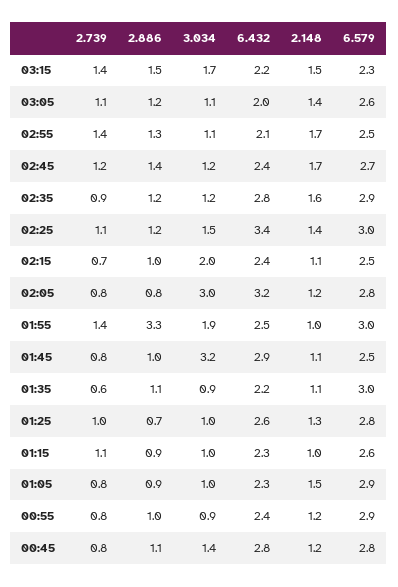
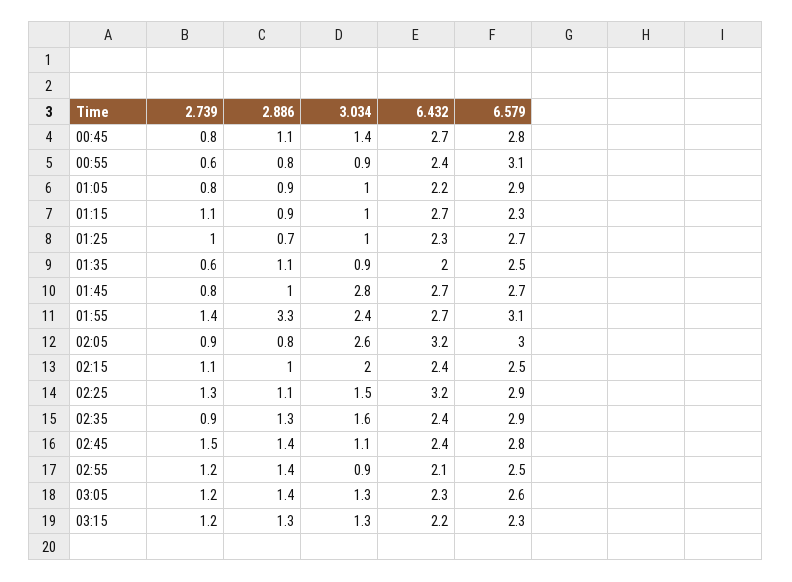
  {
    "2.739": {
-     "03:15": 1.4,
+     "03:15": 1.2,
-     "03:05": 1.1,
+     "03:05": 1.2,
-     "02:55": 1.4,
+     "02:55": 1.2,
-     "02:45": 1.2,
+     "02:45": 1.5,
      "02:35": 0.9,
-     "02:25": 1.1,
+     "02:25": 1.3,
-     "02:15": 0.7,
+     "02:15": 1.1,
-     "02:05": 0.8,
+     "02:05": 0.9,
      "01:55": 1.4,
      "01:45": 0.8,
      "01:35": 0.6,
      "01:25": 1,
      "01:15": 1.1,
      "01:05": 0.8,
-     "00:55": 0.8,
+     "00:55": 0.6,
      "00:45": 0.8
    },
    "2.886": {
-     "03:15": 1.5,
+     "03:15": 1.3,
-     "03:05": 1.2,
+     "03:05": 1.4,
-     "02:55": 1.3,
+     "02:55": 1.4,
      "02:45": 1.4,
-     "02:35": 1.2,
+     "02:35": 1.3,
-     "02:25": 1.2,
+     "02:25": 1.1,
      "02:15": 1,
      "02:05": 0.8,
      "01:55": 3.3,
      "01:45": 1,
      "01:35": 1.1,
      "01:25": 0.7,
      "01:15": 0.9,
      "01:05": 0.9,
-     "00:55": 1,
+     "00:55": 0.8,
      "00:45": 1.1
    },
    "3.034": {
-     "03:15": 1.7,
+     "03:15": 1.3,
-     "03:05": 1.1,
+     "03:05": 1.3,
-     "02:55": 1.1,
+     "02:55": 0.9,
-     "02:45": 1.2,
+     "02:45": 1.1,
-     "02:35": 1.2,
+     "02:35": 1.6,
      "02:25": 1.5,
      "02:15": 2,
-     "02:05": 3,
+     "02:05": 2.6,
-     "01:55": 1.9,
+     "01:55": 2.4,
-     "01:45": 3.2,
+     "01:45": 2.8,
      "01:35": 0.9,
      "01:25": 1,
      "01:15": 1,
      "01:05": 1,
      "00:55": 0.9,
      "00:45": 1.4
    },
    "6.432": {
      "03:15": 2.2,
-     "03:05": 2,
+     "03:05": 2.3,
      "02:55": 2.1,
      "02:45": 2.4,
-     "02:35": 2.8,
+     "02:35": 2.4,
-     "02:25": 3.4,
+     "02:25": 3.2,
      "02:15": 2.4,
      "02:05": 3.2,
-     "01:55": 2.5,
+     "01:55": 2.7,
-     "01:45": 2.9,
+     "01:45": 2.7,
-     "01:35": 2.2,
+     "01:35": 2,
-     "01:25": 2.6,
+     "01:25": 2.3,
-     "01:15": 2.3,
+     "01:15": 2.7,
-     "01:05": 2.3,
+     "01:05": 2.2,
      "00:55": 2.4,
-     "00:45": 2.8
+     "00:45": 2.7
    },
-   "2.148": {
-     "03:15": 1.5,
-     "03:05": 1.4,
-     "02:55": 1.7,
-     "02:45": 1.7,
-     "02:35": 1.6,
-     "02:25": 1.4,
-     "02:15": 1.1,
-     "02:05": 1.2,
-     "01:55": 1,
-     "01:45": 1.1,
-     "01:35": 1.1,
-     "01:25": 1.3,
-     "01:15": 1,
-     "01:05": 1.5,
-     "00:55": 1.2,
-     "00:45": 1.2
-   },
    "6.579": {
      "03:15": 2.3,
      "03:05": 2.6,
      "02:55": 2.5,
-     "02:45": 2.7,
+     "02:45": 2.8,
      "02:35": 2.9,
-     "02:25": 3,
+     "02:25": 2.9,
      "02:15": 2.5,
-     "02:05": 2.8,
+     "02:05": 3,
-     "01:55": 3,
+     "01:55": 3.1,
-     "01:45": 2.5,
+     "01:45": 2.7,
-     "01:35": 3,
+     "01:35": 2.5,
-     "01:25": 2.8,
+     "01:25": 2.7,
-     "01:15": 2.6,
+     "01:15": 2.3,
      "01:05": 2.9,
-     "00:55": 2.9,
+     "00:55": 3.1,
      "00:45": 2.8
    }
  }

